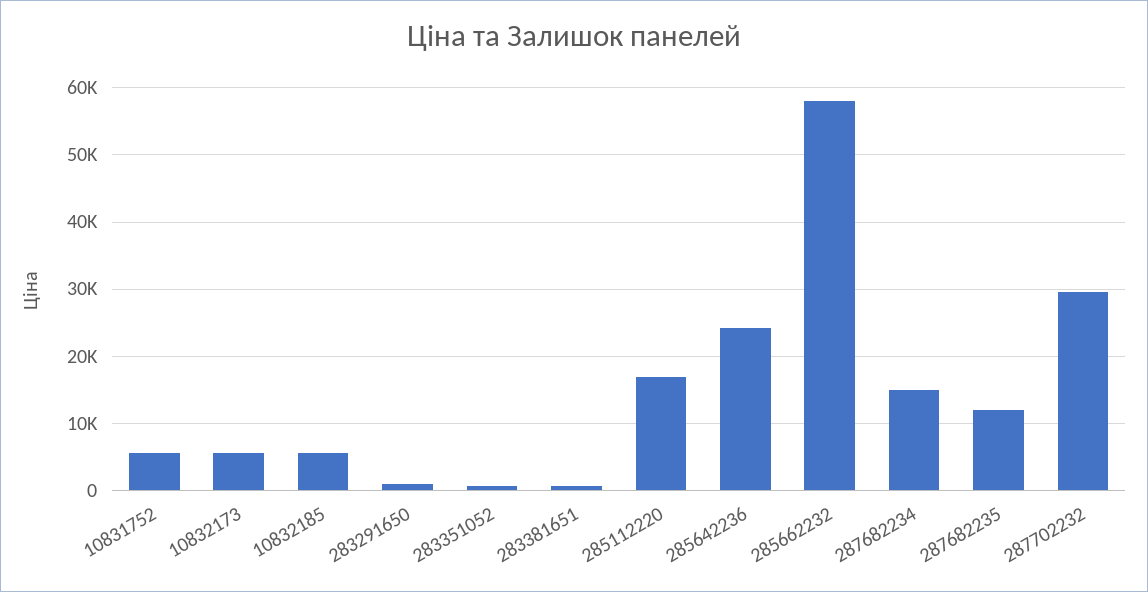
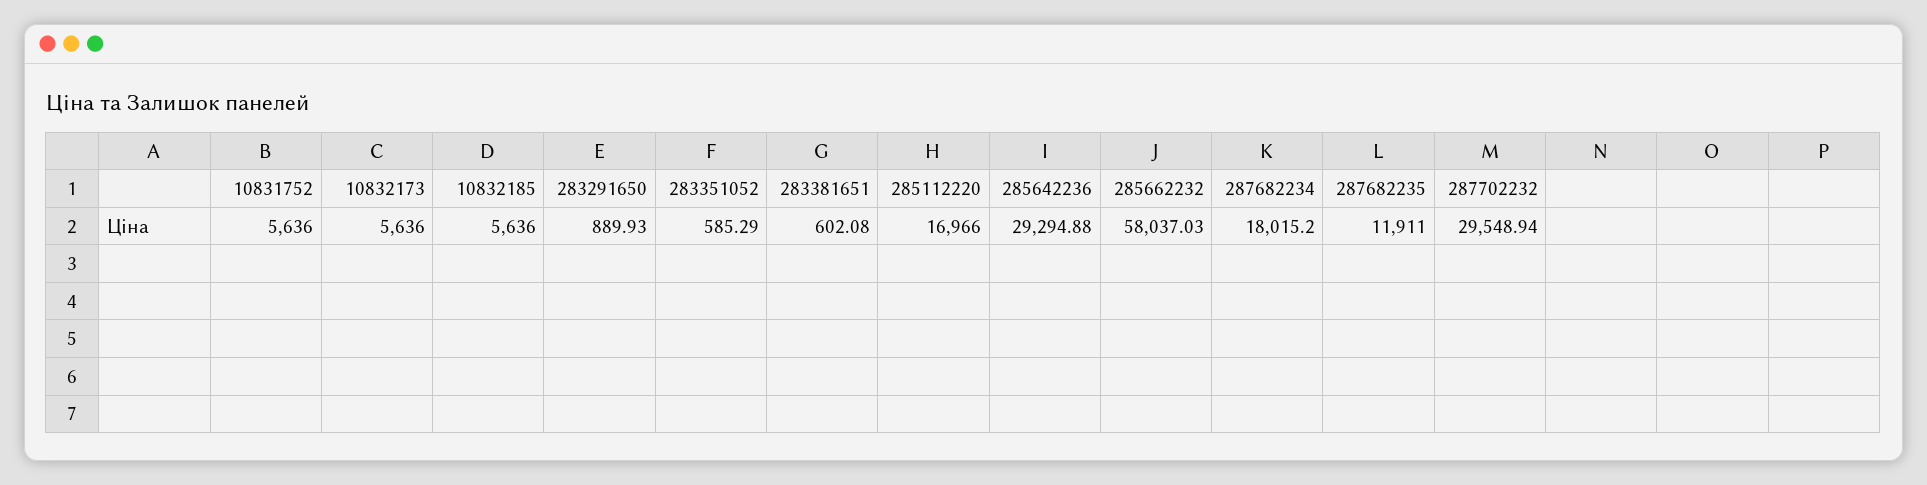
  {
    "10831752": 5636,
    "10832173": 5636,
    "10832185": 5636,
    "283291650": 889.93,
    "283351052": 585.29,
    "283381651": 602.08,
    "285112220": 16966,
-   "285642236": 24000,
+   "285642236": 29294.88,
    "285662232": 58037.03,
-   "287682234": 15000,
+   "287682234": 18015.2,
    "287682235": 11911,
    "287702232": 29548.94
  }

